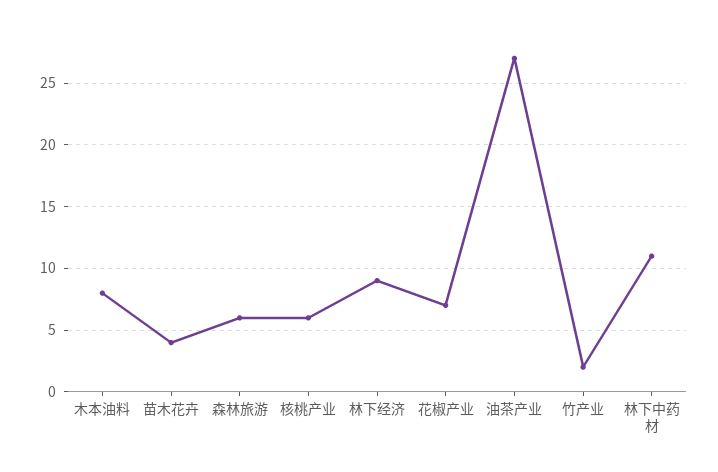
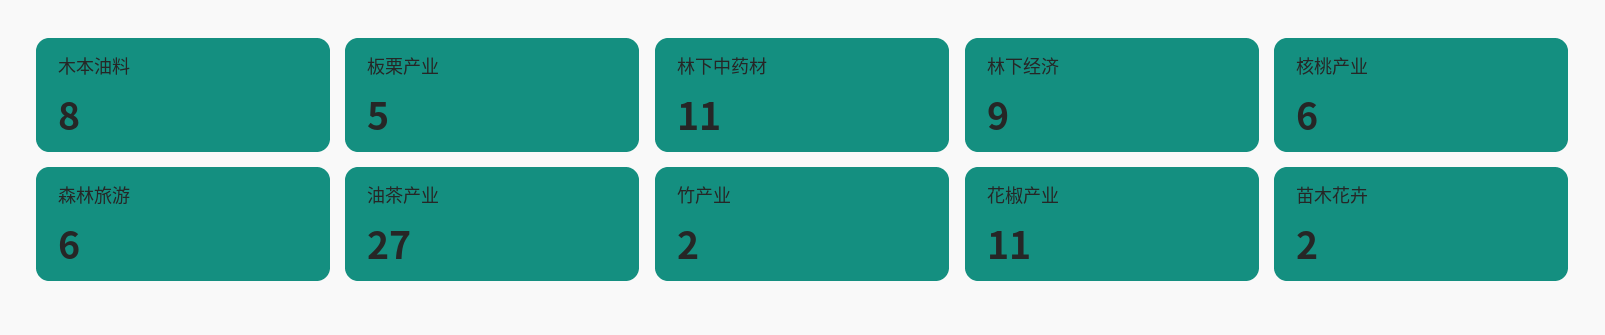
  {
    "木本油料": 8,
-   "苗木花卉": 4,
+   "苗木花卉": 2,
    "森林旅游": 6,
    "核桃产业": 6,
    "林下经济": 9,
-   "花椒产业": 7,
+   "花椒产业": 11,
    "油茶产业": 27,
    "竹产业": 2,
-   "林下中药材": 11
+   "林下中药材": 11,
+   "板栗产业": 5
  }

